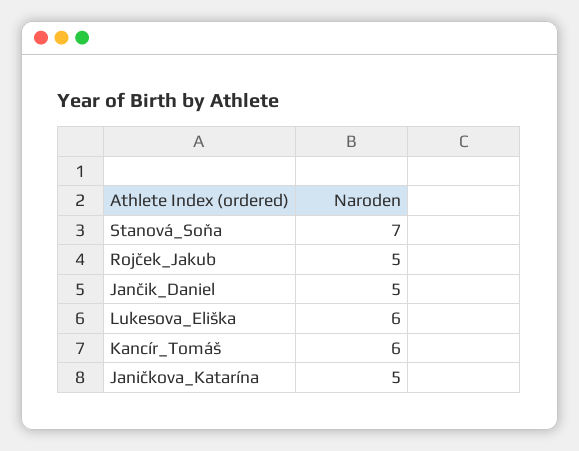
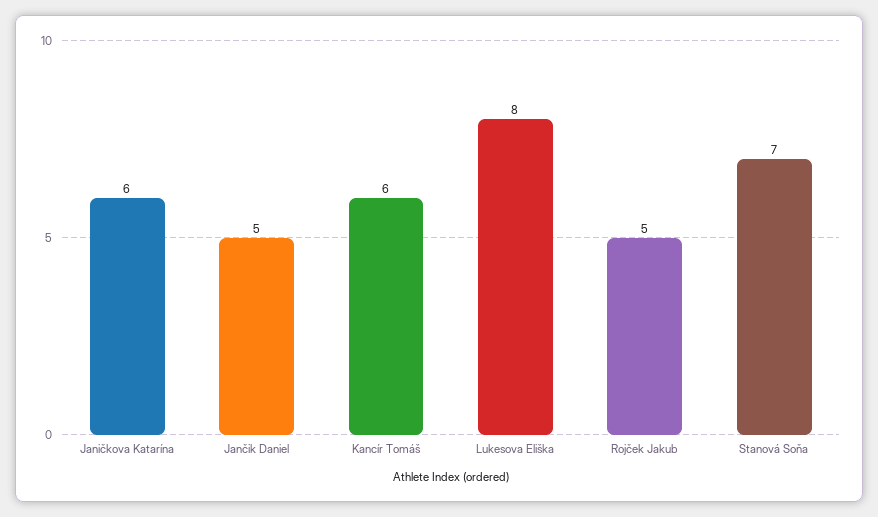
  {
    "Stanová_Soňa": 7,
    "Rojček_Jakub": 5,
    "Jančik_Daniel": 5,
-   "Lukesova_Eliška": 6,
+   "Lukesova_Eliška": 8,
    "Kancír_Tomáš": 6,
-   "Janičkova_Katarína": 5
+   "Janičkova_Katarína": 6
  }

